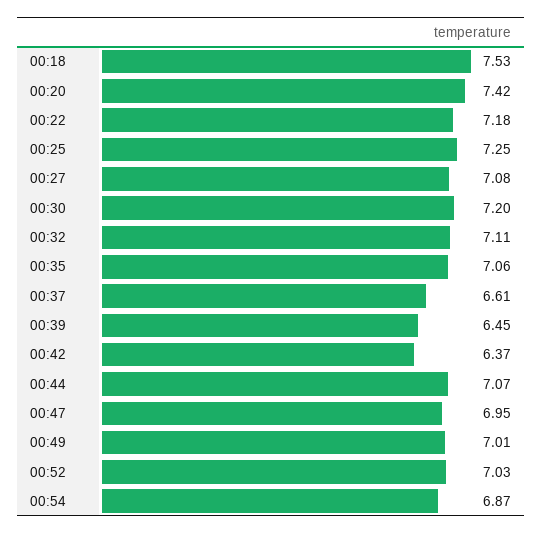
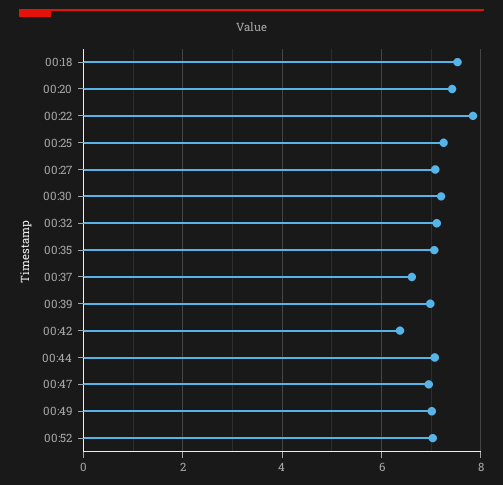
  {
    "00:18": 7.53,
    "00:20": 7.42,
-   "00:22": 7.18,
+   "00:22": 7.8,
    "00:25": 7.25,
    "00:27": 7.08,
    "00:30": 7.2,
    "00:32": 7.11,
    "00:35": 7.06,
    "00:37": 6.61,
-   "00:39": 6.45,
+   "00:39": 7,
    "00:42": 6.37,
    "00:44": 7.07,
    "00:47": 6.95,
    "00:49": 7.01,
-   "00:52": 7.03,
+   "00:52": 7.03
-   "00:54": 6.87
  }

